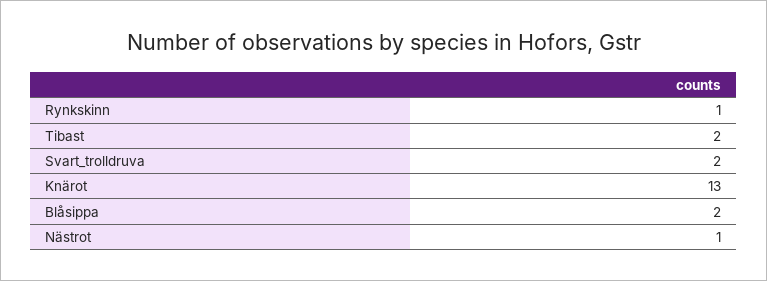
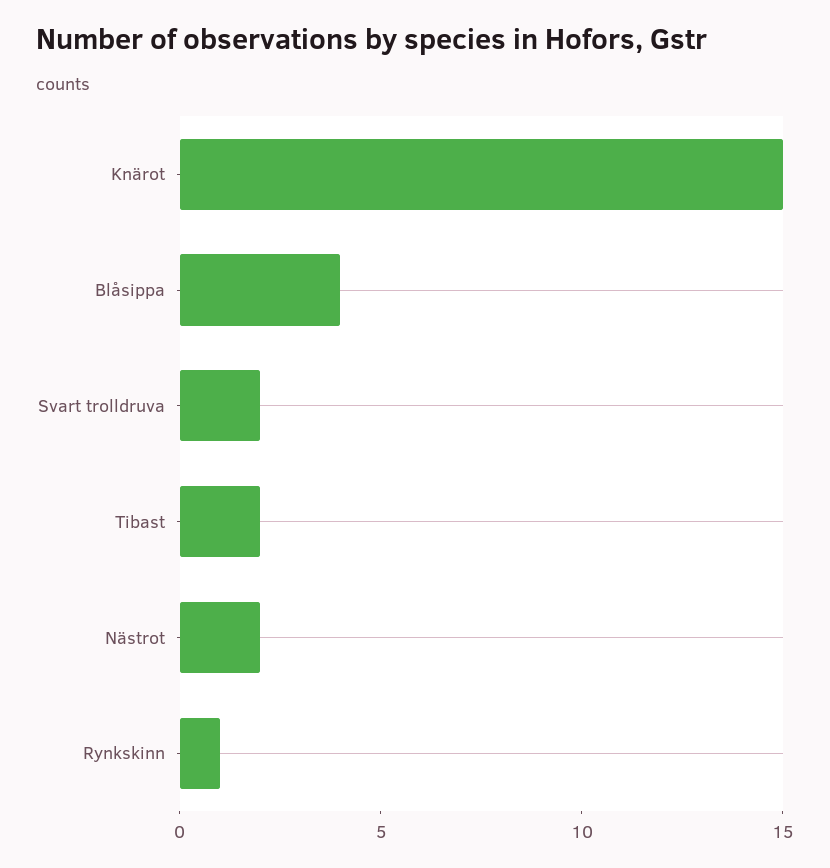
  {
    "Rynkskinn": 1,
    "Tibast": 2,
    "Svart_trolldruva": 2,
-   "Knärot": 13,
+   "Knärot": 15,
-   "Blåsippa": 2,
+   "Blåsippa": 4,
-   "Nästrot": 1
+   "Nästrot": 2
  }

